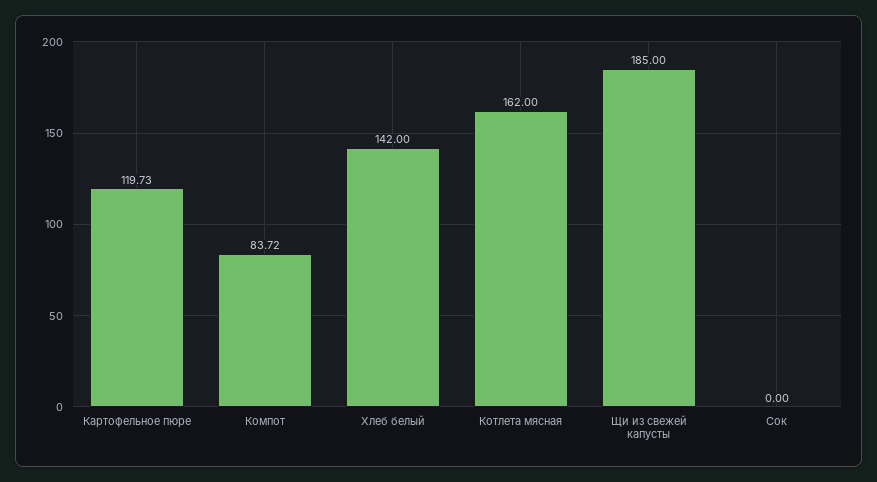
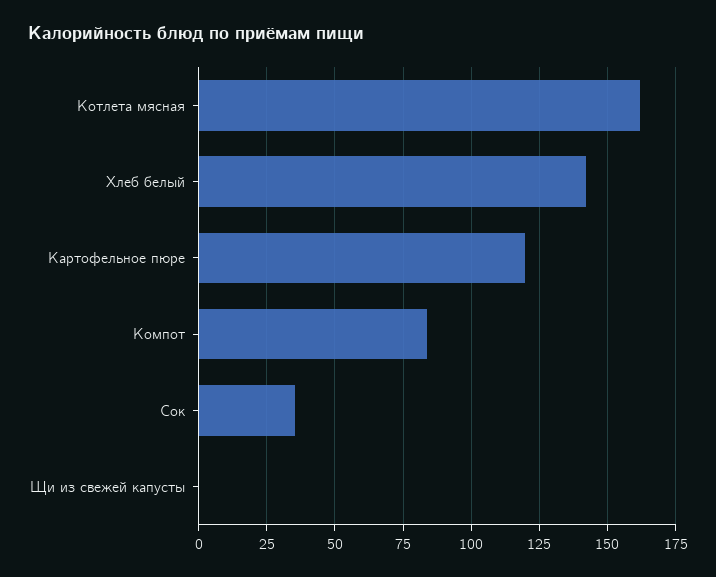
  {
    "Картофельное пюре": 119.73,
    "Компот": 83.72,
    "Хлеб белый": 142,
    "Котлета мясная": 162,
-   "Щи из свежей капусты": 185,
+   "Щи из свежей капусты": 0,
-   "Сок": 0
+   "Сок": 35
  }

